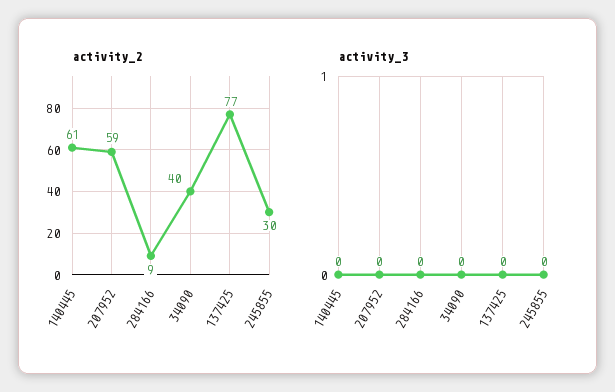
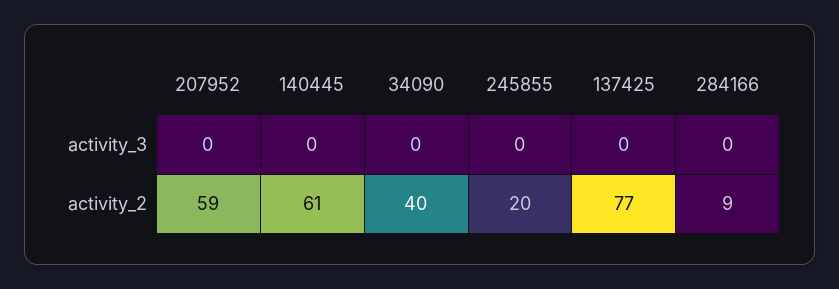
  {
    "activity_2": {
      "140445": 61,
      "207952": 59,
      "284166": 9,
      "34090": 40,
      "137425": 77,
-     "245855": 30
+     "245855": 20
    },
    "activity_3": {
      "140445": 0,
      "207952": 0,
      "284166": 0,
      "34090": 0,
      "137425": 0,
      "245855": 0
    }
  }

